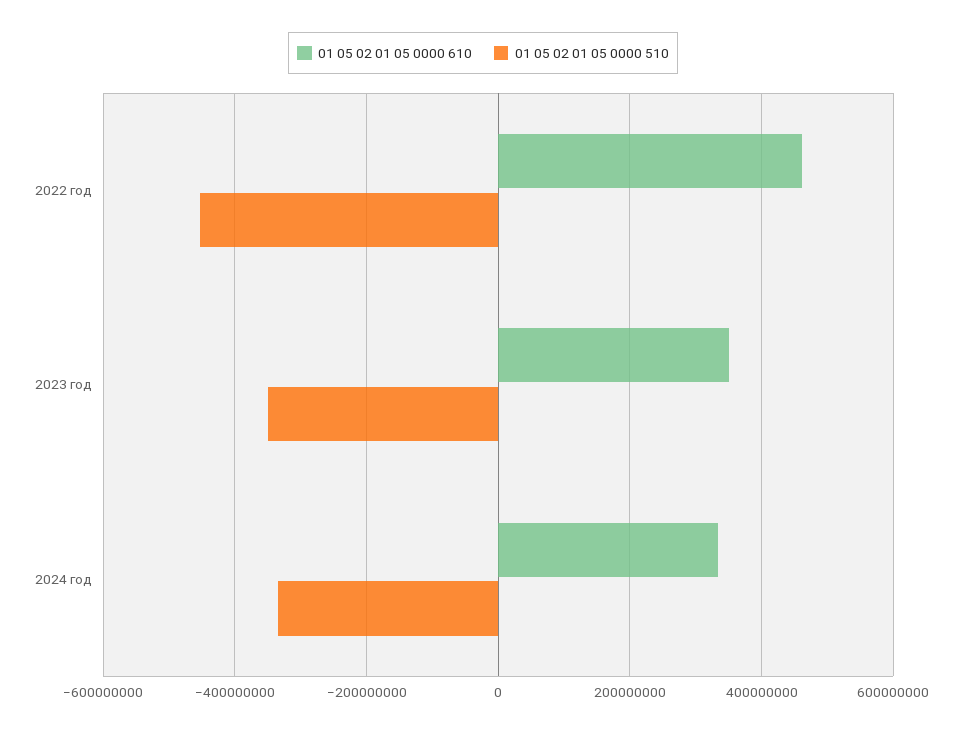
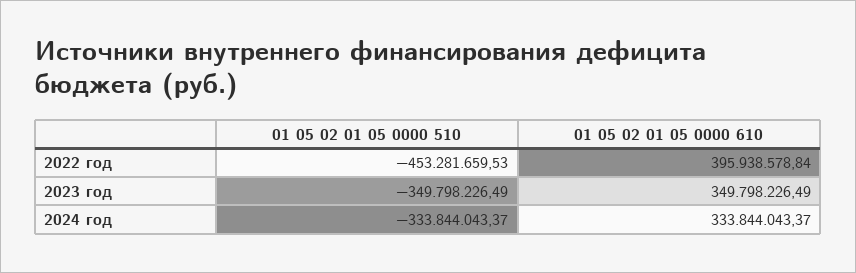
  {
    "01 05 02 01 05 0000 610": {
-     "2022 год": 460000000,
+     "2022 год": 395938578.84,
      "2023 год": 349798226.49,
      "2024 год": 333844043.37
    },
    "01 05 02 01 05 0000 510": {
      "2022 год": -453281659.53,
      "2023 год": -349798226.49,
      "2024 год": -333844043.37
    }
  }

